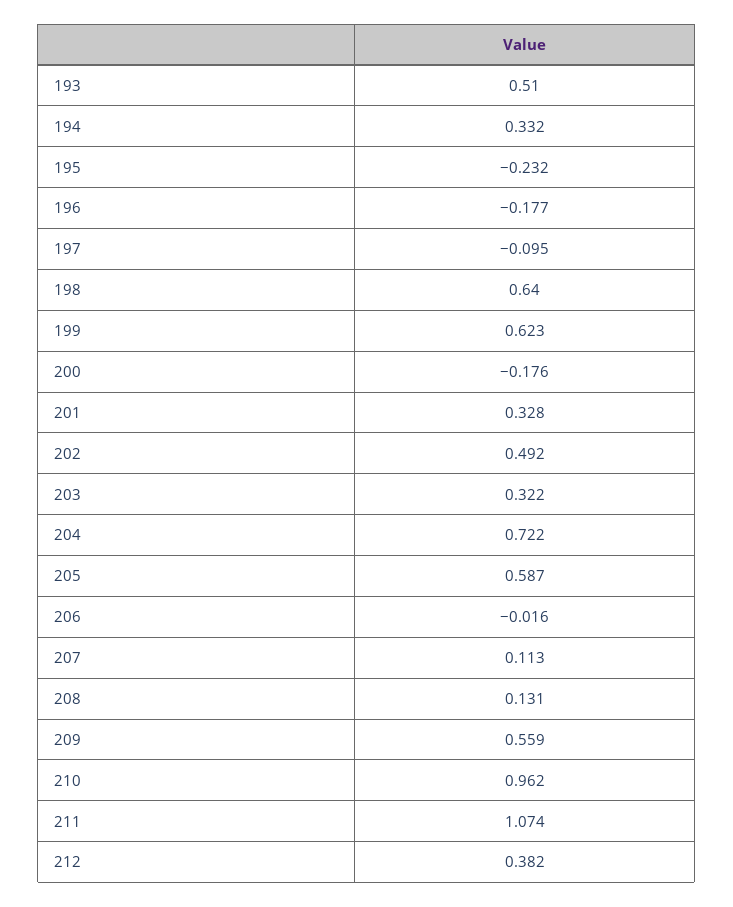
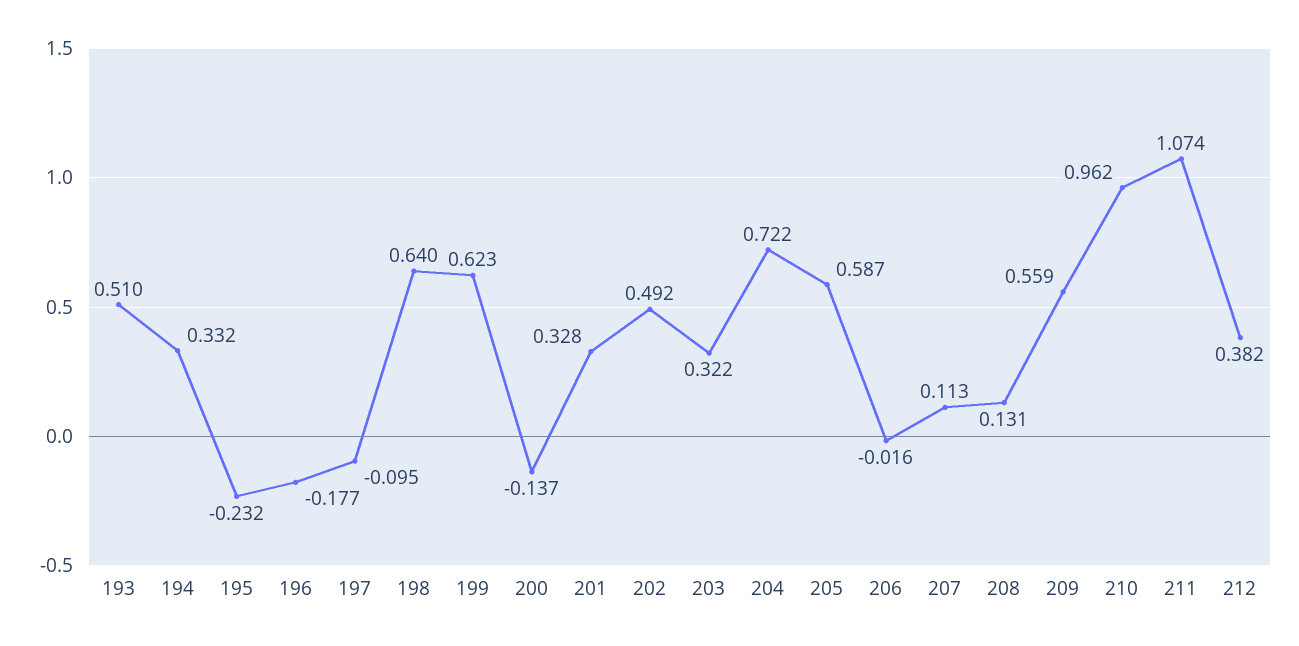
  {
    "193": 0.51,
    "194": 0.332,
    "195": -0.232,
    "196": -0.177,
    "197": -0.095,
    "198": 0.64,
    "199": 0.623,
-   "200": -0.176,
+   "200": -0.137,
    "201": 0.328,
    "202": 0.492,
    "203": 0.322,
    "204": 0.722,
    "205": 0.587,
    "206": -0.016,
    "207": 0.113,
    "208": 0.131,
    "209": 0.559,
    "210": 0.962,
    "211": 1.074,
    "212": 0.382
  }

